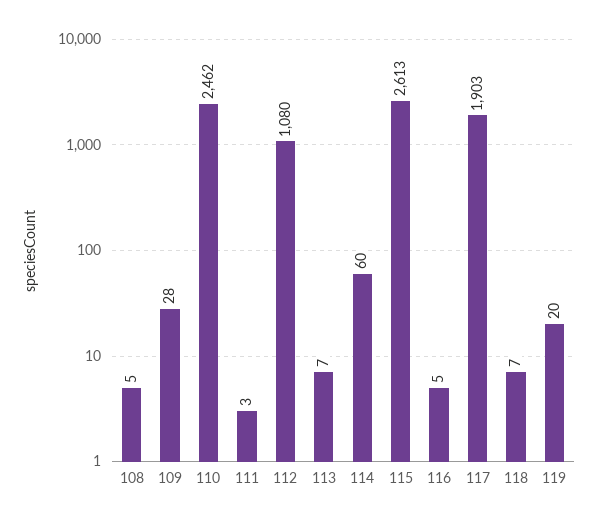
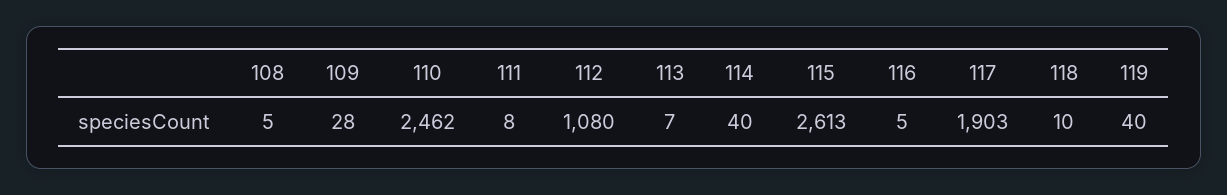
  {
    "108": 5,
    "109": 28,
    "110": 2462,
-   "111": 3,
+   "111": 8,
    "112": 1080,
    "113": 7,
-   "114": 60,
+   "114": 40,
    "115": 2613,
    "116": 5,
    "117": 1903,
-   "118": 7,
+   "118": 10,
-   "119": 20
+   "119": 40
  }

